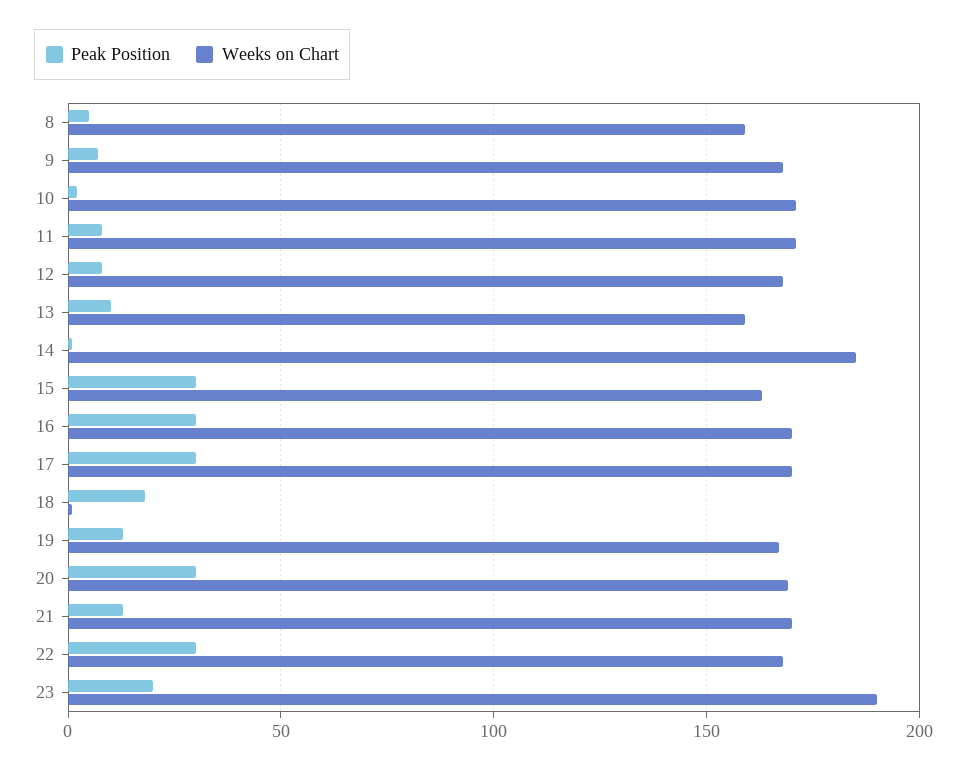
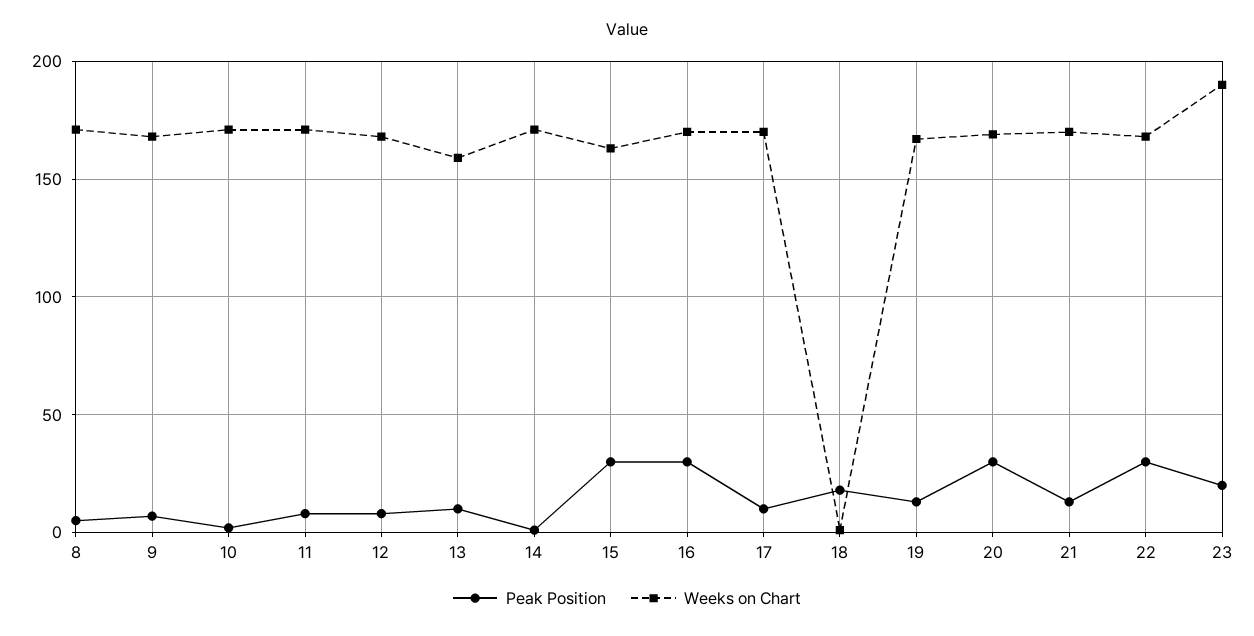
  {
    "Peak Position": {
      "8": 5,
      "9": 5,
      "10": 0,
      "11": 10,
      "12": 10,
      "13": 10,
      "14": 0,
      "15": 30,
      "16": 30,
-     "17": 30,
+     "17": 10,
      "18": 20,
      "19": 15,
      "20": 30,
      "21": 15,
      "22": 30,
      "23": 20
    },
    "Weeks on Chart": {
-     "8": 160,
+     "8": 170,
      "9": 170,
      "10": 170,
      "11": 170,
      "12": 170,
      "13": 160,
-     "14": 185,
+     "14": 170,
      "15": 165,
      "16": 170,
      "17": 170,
      "18": 0,
      "19": 165,
      "20": 170,
      "21": 170,
      "22": 170,
      "23": 190
    }
  }

